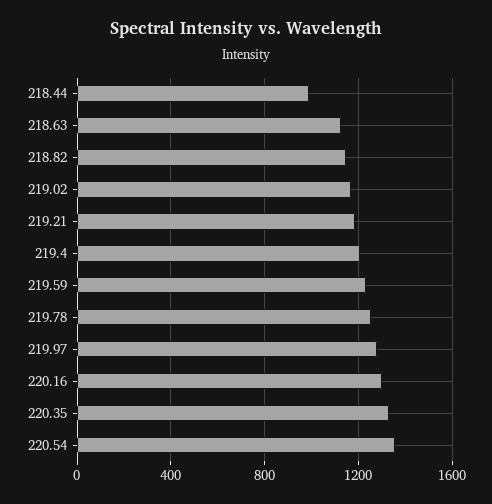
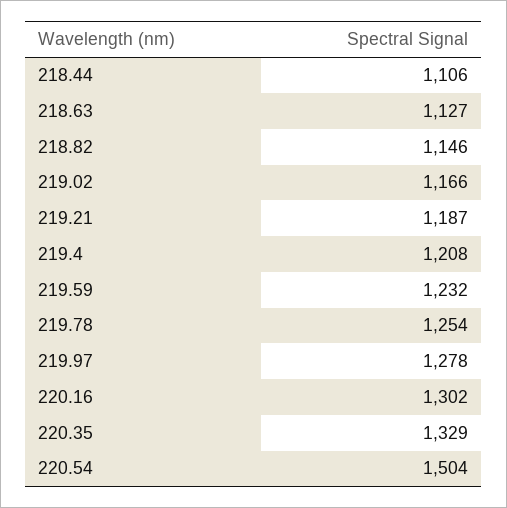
  {
-   "218.44": 1000,
+   "218.44": 1106,
    "218.63": 1127,
    "218.82": 1146,
    "219.02": 1166,
    "219.21": 1187,
    "219.4": 1208,
    "219.59": 1232,
    "219.78": 1254,
    "219.97": 1278,
    "220.16": 1302,
    "220.35": 1329,
-   "220.54": 1350
+   "220.54": 1504
  }

